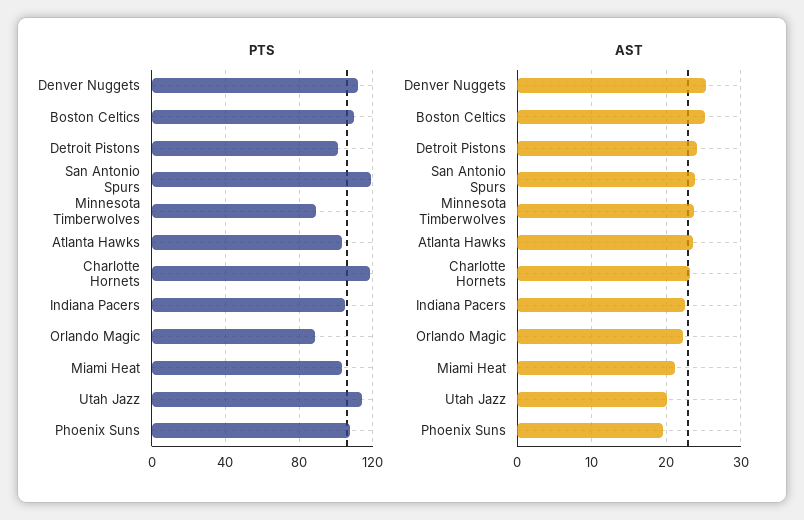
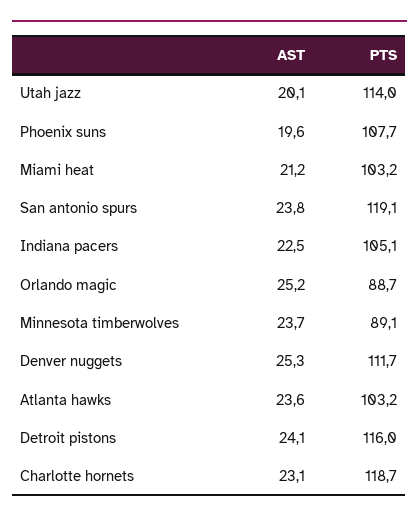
  {
    "PTS": {
      "Denver Nuggets": 111.7,
-     "Boston Celtics": 110,
-     "Detroit Pistons": 100,
+     "Detroit Pistons": 116,
      "San Antonio Spurs": 119.1,
      "Minnesota Timberwolves": 89.1,
      "Atlanta Hawks": 103.2,
      "Charlotte Hornets": 118.7,
      "Indiana Pacers": 105.1,
      "Orlando Magic": 88.7,
      "Miami Heat": 103.2,
      "Utah Jazz": 114,
      "Phoenix Suns": 107.7
    },
    "AST": {
      "Denver Nuggets": 25.3,
-     "Boston Celtics": 25,
      "Detroit Pistons": 24.1,
      "San Antonio Spurs": 23.8,
      "Minnesota Timberwolves": 23.7,
      "Atlanta Hawks": 23.6,
      "Charlotte Hornets": 23.1,
      "Indiana Pacers": 22.5,
-     "Orlando Magic": 22,
+     "Orlando Magic": 25.2,
      "Miami Heat": 21.2,
      "Utah Jazz": 20.1,
      "Phoenix Suns": 19.6
    }
  }

